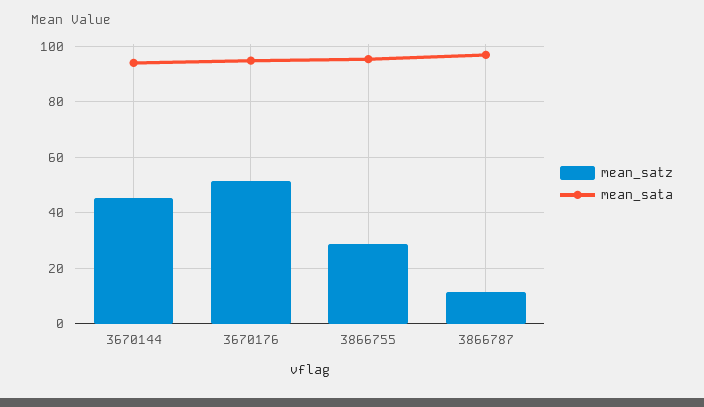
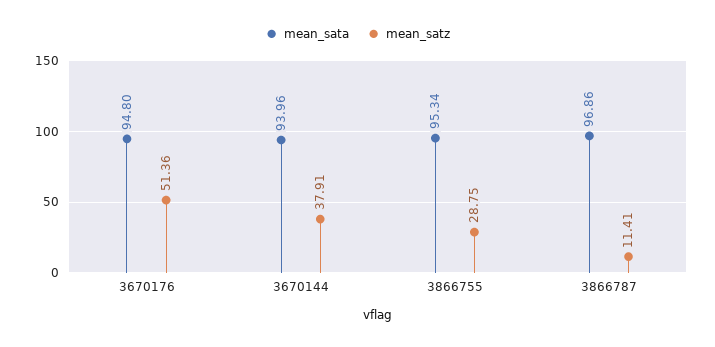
  {
    "mean_satz": {
-     "3670144": 45,
+     "3670144": 37.91,
      "3670176": 51.36,
      "3866755": 28.75,
      "3866787": 11.41
    },
    "mean_sata": {
      "3670144": 93.96,
      "3670176": 94.8,
      "3866755": 95.34,
      "3866787": 96.86
    }
  }

